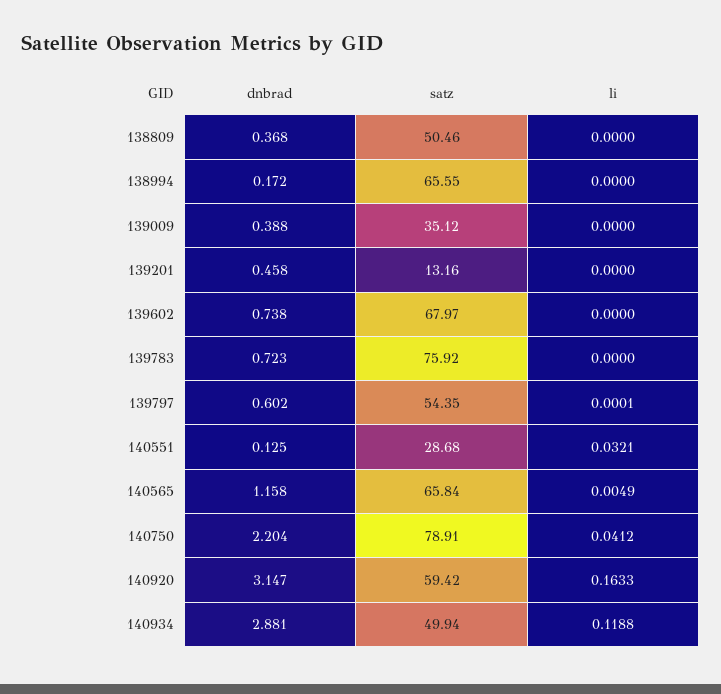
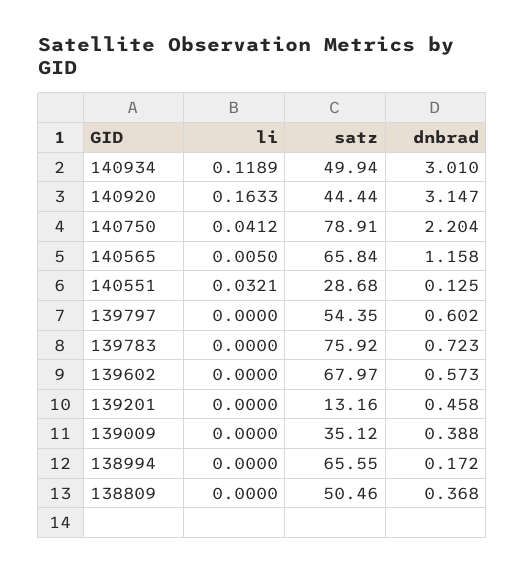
  {
    "dnbrad": {
      "138809": 0.368,
      "138994": 0.172,
      "139009": 0.388,
      "139201": 0.458,
-     "139602": 0.738,
+     "139602": 0.573,
      "139783": 0.723,
      "139797": 0.602,
      "140551": 0.125,
      "140565": 1.158,
      "140750": 2.204,
      "140920": 3.147,
-     "140934": 2.881
+     "140934": 3.01
    },
    "satz": {
      "138809": 50.46,
      "138994": 65.55,
      "139009": 35.12,
      "139201": 13.16,
      "139602": 67.97,
      "139783": 75.92,
      "139797": 54.35,
      "140551": 28.68,
      "140565": 65.84,
      "140750": 78.91,
-     "140920": 59.42,
+     "140920": 44.44,
      "140934": 49.94
    },
    "li": {
      "138809": 0,
      "138994": 0,
      "139009": 0,
      "139201": 0,
      "139602": 0,
      "139783": 0,
-     "139797": 0.0001,
+     "139797": 0,
      "140551": 0.0321,
-     "140565": 0.0049,
+     "140565": 0.005,
      "140750": 0.0412,
      "140920": 0.1633,
-     "140934": 0.1188
+     "140934": 0.1189
    }
  }

